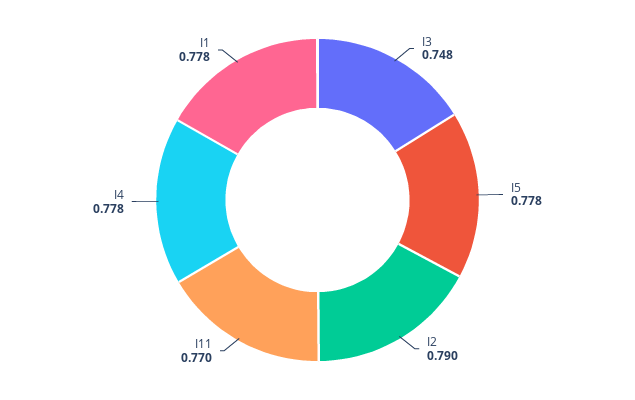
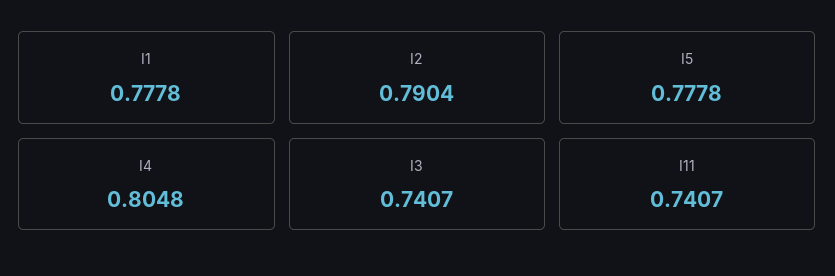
  {
-   "I3": 0.748,
+   "I3": 0.7407,
    "I5": 0.7778,
    "I2": 0.7904,
-   "I11": 0.77,
+   "I11": 0.7407,
-   "I4": 0.778,
+   "I4": 0.8048,
    "I1": 0.7778
  }

